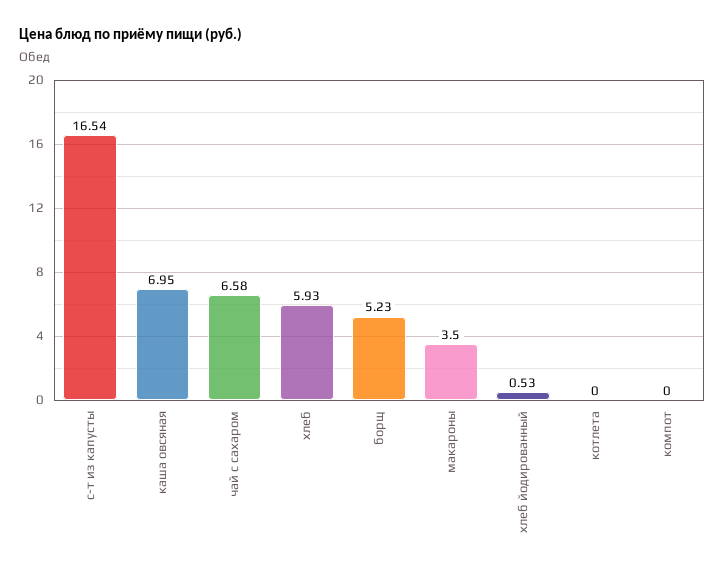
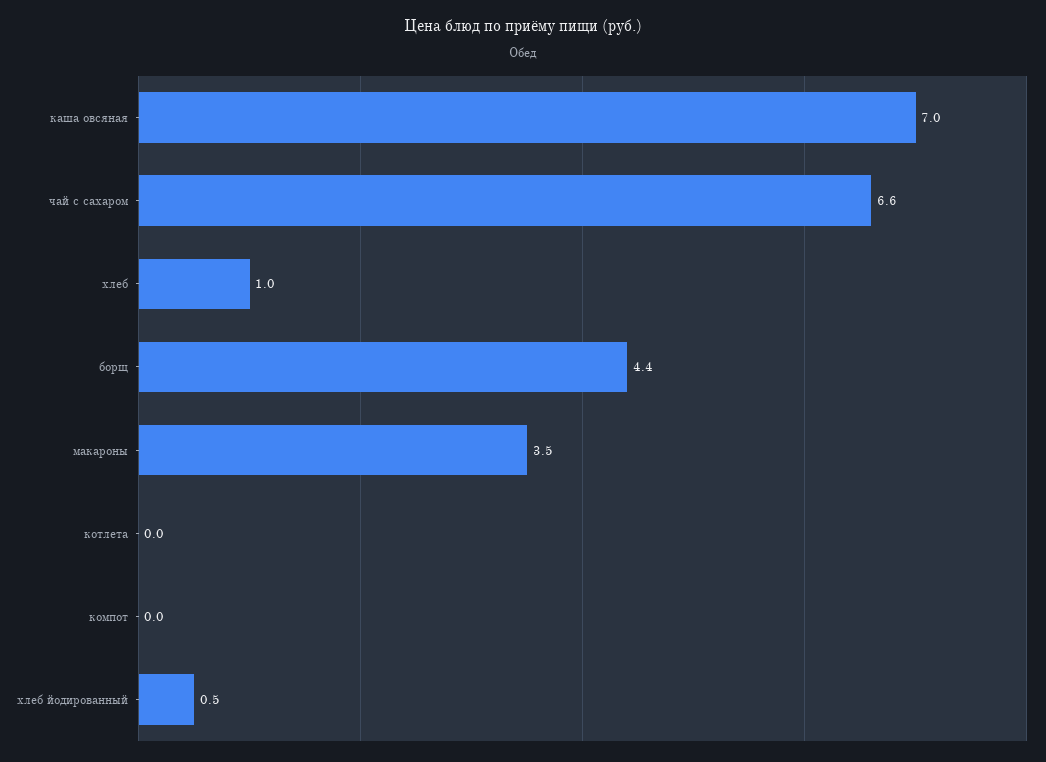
  {
-   "с-т из капусты": 16.54,
    "каша овсяная": 6.95,
    "чай с сахаром": 6.58,
-   "хлеб": 5.93,
+   "хлеб": 1,
-   "борщ": 5.23,
+   "борщ": 4.4,
    "макароны": 3.5,
    "хлеб йодированный": 0.53,
    "котлета": 0,
    "компот": 0
  }

